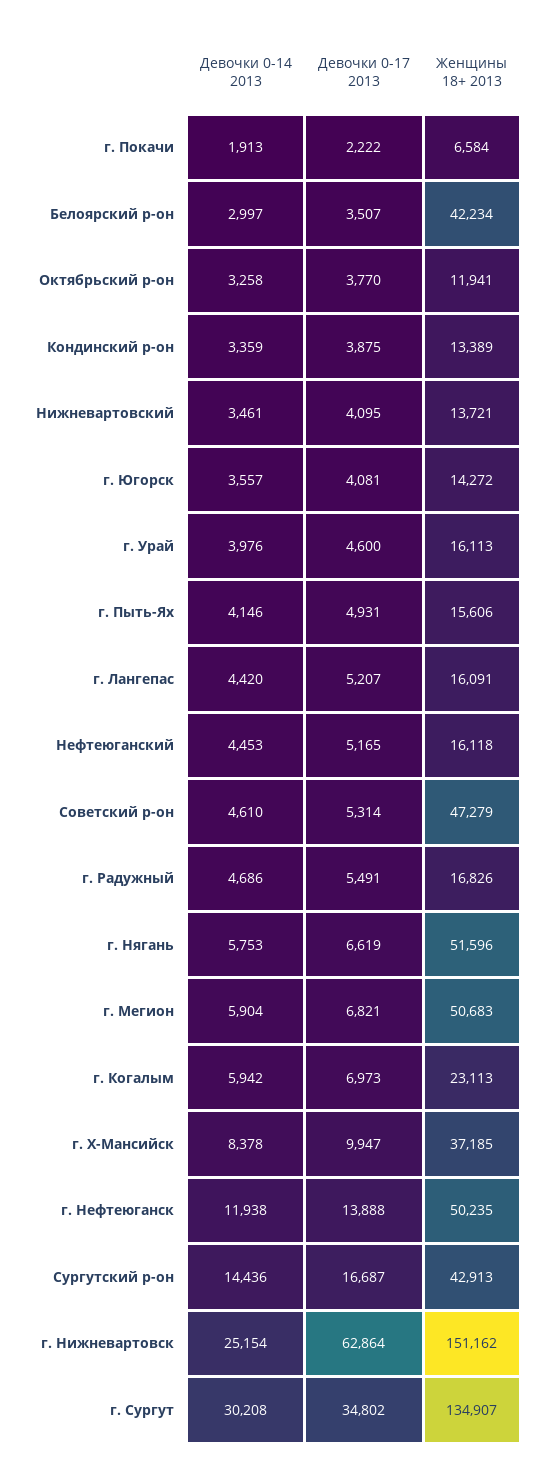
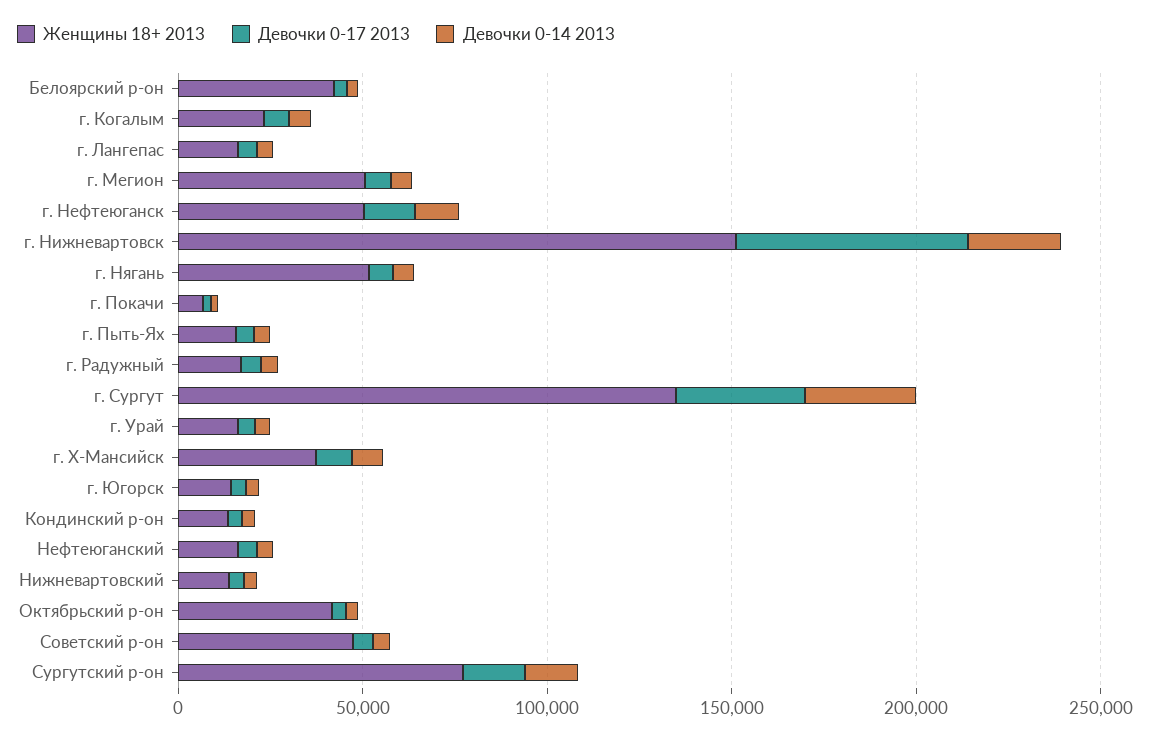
  {
    "Девочки 0-14 2013": {
      "г. Покачи": 1913,
      "Белоярский р-он": 2997,
      "Октябрьский р-он": 3258,
      "Кондинский р-он": 3359,
      "Нижневартовский": 3461,
      "г. Югорск": 3557,
      "г. Урай": 3976,
      "г. Пыть-Ях": 4146,
      "г. Лангепас": 4420,
      "Нефтеюганский": 4453,
      "Советский р-он": 4610,
      "г. Радужный": 4686,
      "г. Нягань": 5753,
      "г. Мегион": 5904,
      "г. Когалым": 5942,
      "г. Х-Мансийск": 8378,
      "г. Нефтеюганск": 11938,
      "Сургутский р-он": 14436,
      "г. Нижневартовск": 25154,
      "г. Сургут": 30208
    },
    "Девочки 0-17 2013": {
      "г. Покачи": 2222,
      "Белоярский р-он": 3507,
      "Октябрьский р-он": 3770,
      "Кондинский р-он": 3875,
      "Нижневартовский": 4095,
      "г. Югорск": 4081,
      "г. Урай": 4600,
      "г. Пыть-Ях": 4931,
      "г. Лангепас": 5207,
      "Нефтеюганский": 5165,
      "Советский р-он": 5314,
      "г. Радужный": 5491,
      "г. Нягань": 6619,
      "г. Мегион": 6821,
      "г. Когалым": 6973,
      "г. Х-Мансийск": 9947,
      "г. Нефтеюганск": 13888,
      "Сургутский р-он": 16687,
      "г. Нижневартовск": 62864,
      "г. Сургут": 34802
    },
    "Женщины 18+ 2013": {
      "г. Покачи": 6584,
      "Белоярский р-он": 42234,
-     "Октябрьский р-он": 11941,
+     "Октябрьский р-он": 40000,
      "Кондинский р-он": 13389,
      "Нижневартовский": 13721,
      "г. Югорск": 14272,
      "г. Урай": 16113,
      "г. Пыть-Ях": 15606,
      "г. Лангепас": 16091,
      "Нефтеюганский": 16118,
      "Советский р-он": 47279,
      "г. Радужный": 16826,
      "г. Нягань": 51596,
      "г. Мегион": 50683,
      "г. Когалым": 23113,
      "г. Х-Мансийск": 37185,
      "г. Нефтеюганск": 50235,
-     "Сургутский р-он": 42913,
+     "Сургутский р-он": 80000,
      "г. Нижневартовск": 151162,
      "г. Сургут": 134907
    }
  }

